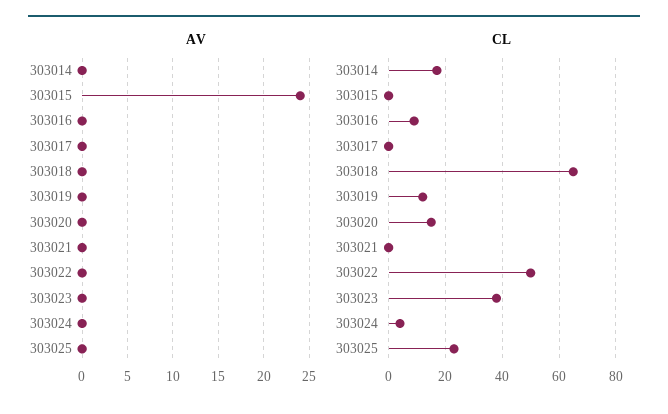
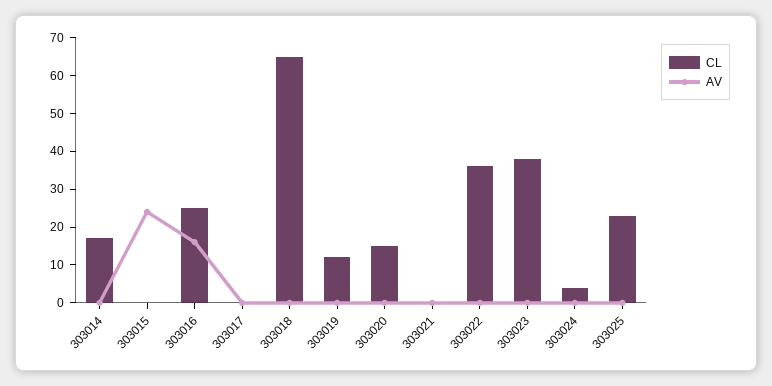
  {
    "AV": {
      "303014": 0,
      "303015": 24,
-     "303016": 0,
+     "303016": 15,
      "303017": 0,
      "303018": 0,
      "303019": 0,
      "303020": 0,
      "303021": 0,
      "303022": 0,
      "303023": 0,
      "303024": 0,
      "303025": 0
    },
    "CL": {
      "303014": 15,
      "303015": 0,
-     "303016": 10,
+     "303016": 25,
      "303017": 0,
      "303018": 65,
      "303019": 10,
      "303020": 15,
      "303021": 0,
-     "303022": 50,
+     "303022": 35,
      "303023": 40,
      "303024": 5,
      "303025": 25
    }
  }

